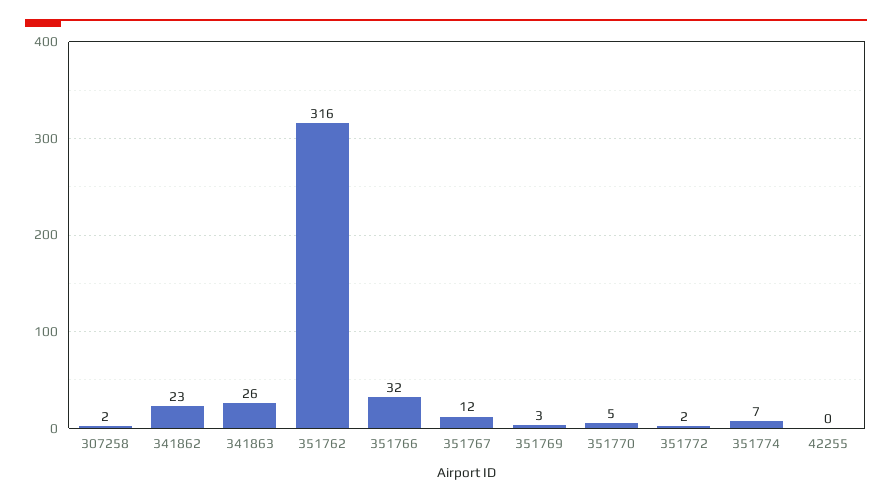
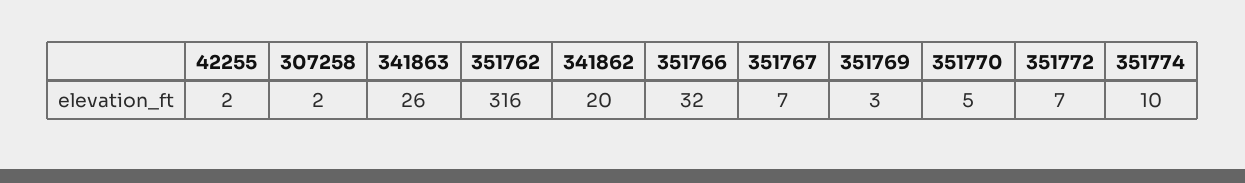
  {
    "307258": 2,
-   "341862": 23,
+   "341862": 20,
    "341863": 26,
    "351762": 316,
    "351766": 32,
-   "351767": 12,
+   "351767": 7,
    "351769": 3,
    "351770": 5,
-   "351772": 2,
+   "351772": 7,
-   "351774": 7,
+   "351774": 10,
-   "42255": 0
+   "42255": 2
  }

